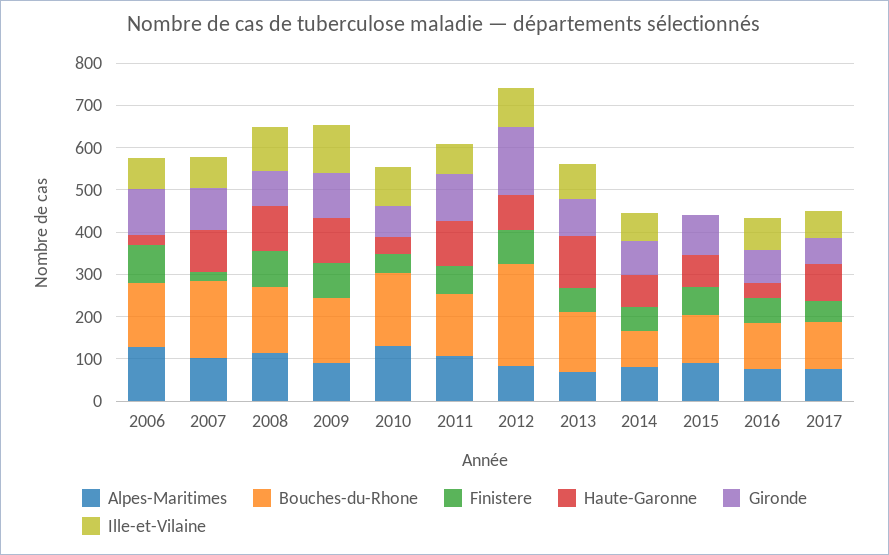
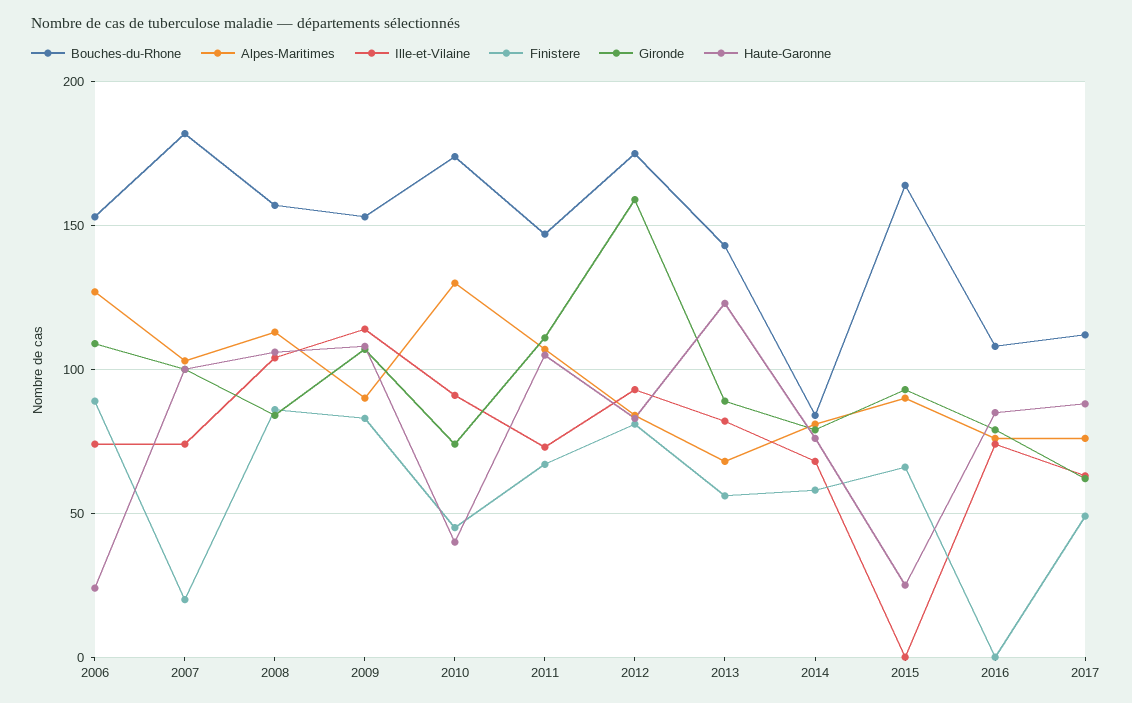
  {
    "Alpes-Maritimes": {
      "2006": 125,
      "2007": 105,
      "2008": 115,
      "2009": 90,
      "2010": 130,
      "2011": 105,
      "2012": 85,
      "2013": 70,
      "2014": 80,
      "2015": 90,
      "2016": 75,
      "2017": 75
    },
    "Bouches-du-Rhone": {
      "2006": 155,
      "2007": 180,
      "2008": 155,
      "2009": 155,
      "2010": 175,
      "2011": 145,
-     "2012": 240,
+     "2012": 175,
      "2013": 145,
      "2014": 85,
-     "2015": 120,
+     "2015": 165,
      "2016": 110,
      "2017": 110
    },
    "Finistere": {
      "2006": 90,
      "2007": 20,
      "2008": 85,
      "2009": 85,
      "2010": 45,
      "2011": 65,
      "2012": 80,
      "2013": 55,
      "2014": 60,
      "2015": 65,
-     "2016": 60,
+     "2016": 0,
      "2017": 50
    },
    "Haute-Garonne": {
      "2006": 25,
      "2007": 100,
      "2008": 105,
      "2009": 110,
      "2010": 40,
      "2011": 105,
      "2012": 85,
      "2013": 125,
      "2014": 75,
-     "2015": 80,
+     "2015": 25,
-     "2016": 40,
+     "2016": 85,
      "2017": 90
    },
    "Gironde": {
      "2006": 110,
      "2007": 100,
      "2008": 85,
      "2009": 105,
      "2010": 75,
      "2011": 110,
      "2012": 160,
      "2013": 90,
      "2014": 80,
      "2015": 95,
      "2016": 80,
      "2017": 60
    },
    "Ille-et-Vilaine": {
      "2006": 75,
      "2007": 75,
      "2008": 105,
      "2009": 115,
      "2010": 90,
      "2011": 75,
      "2012": 95,
      "2013": 80,
      "2014": 70,
      "2015": 0,
      "2016": 75,
      "2017": 65
    }
  }

